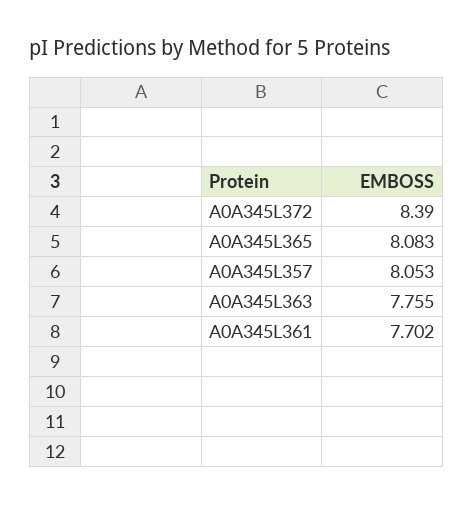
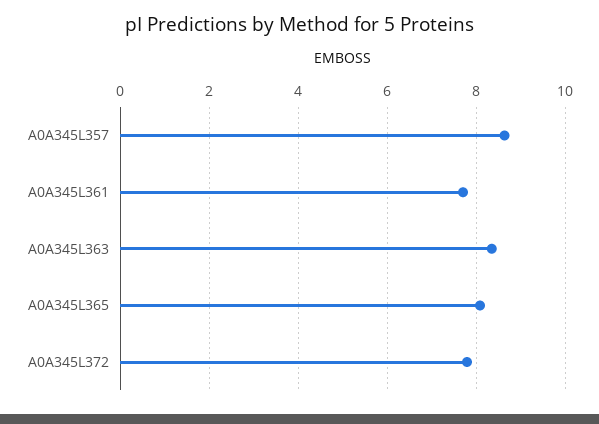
  {
-   "A0A345L372": 8.39,
+   "A0A345L372": 7.8,
    "A0A345L365": 8.083,
-   "A0A345L357": 8.053,
+   "A0A345L357": 8.6,
-   "A0A345L363": 7.755,
+   "A0A345L363": 8.4,
    "A0A345L361": 7.702
  }

